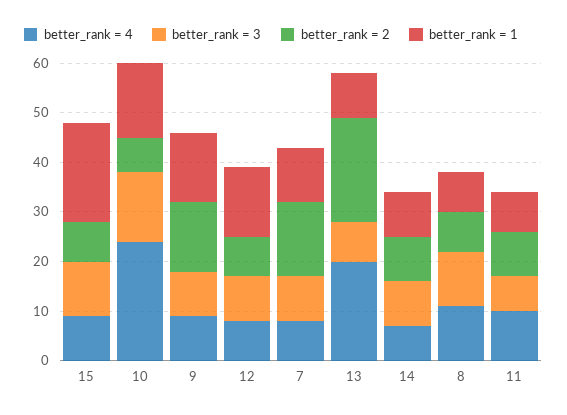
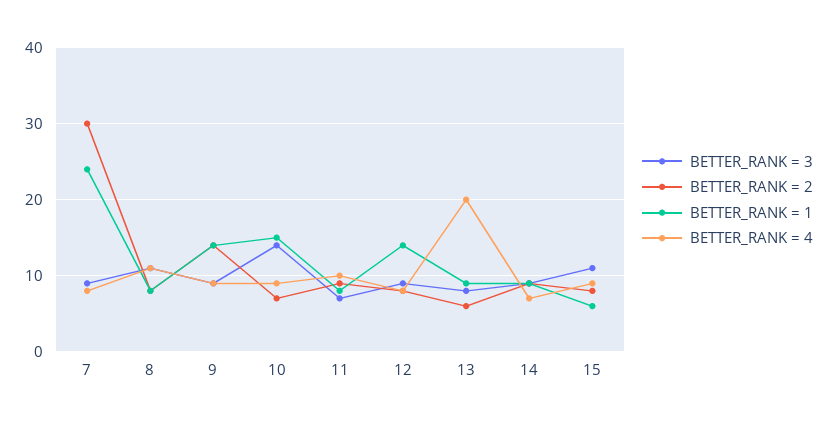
  {
    "better_rank = 4": {
      "15": 9,
-     "10": 25,
+     "10": 9,
      "9": 9,
      "12": 8,
      "7": 8,
      "13": 20,
      "14": 7,
      "8": 11,
      "11": 10
    },
    "better_rank = 3": {
      "15": 11,
      "10": 14,
      "9": 9,
      "12": 9,
      "7": 9,
      "13": 8,
      "14": 9,
      "8": 11,
      "11": 7
    },
    "better_rank = 2": {
      "15": 8,
      "10": 7,
      "9": 14,
      "12": 8,
-     "7": 15,
+     "7": 30,
-     "13": 20,
+     "13": 6,
      "14": 9,
      "8": 8,
      "11": 9
    },
    "better_rank = 1": {
-     "15": 20,
+     "15": 6,
      "10": 15,
      "9": 14,
      "12": 14,
-     "7": 10,
+     "7": 24,
      "13": 9,
      "14": 9,
      "8": 8,
      "11": 8
    }
  }

